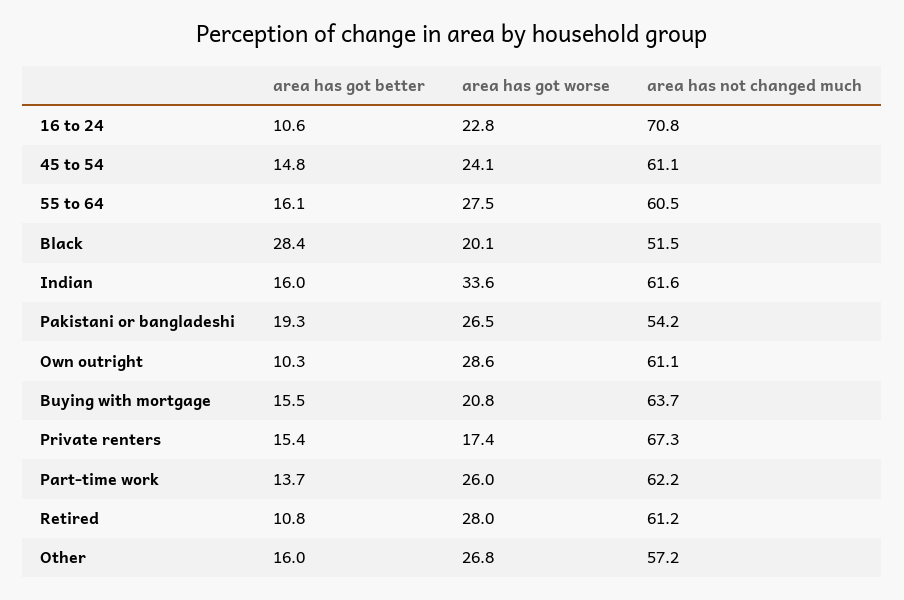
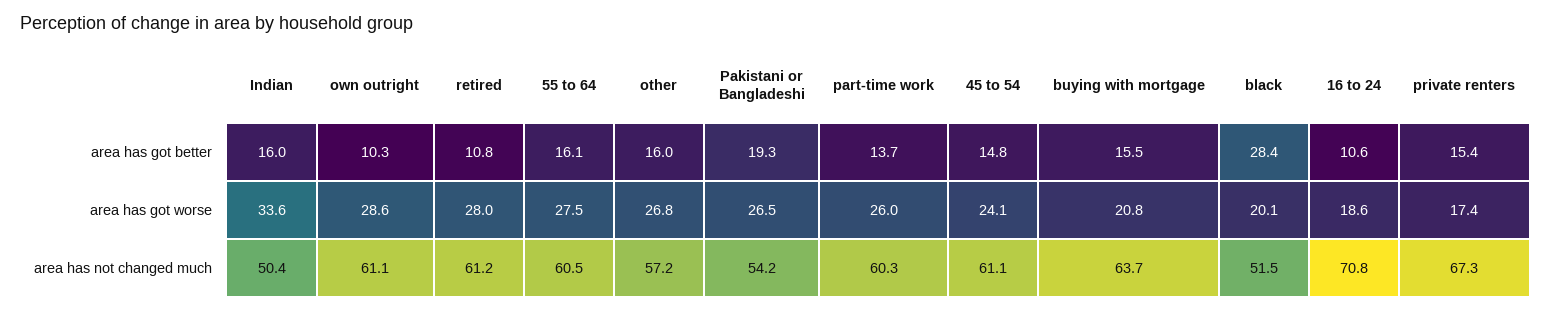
  {
    "area has got better": {
      "16 to 24": 10.6,
      "45 to 54": 14.8,
      "55 to 64": 16.1,
      "Black": 28.4,
      "Indian": 16,
      "Pakistani or bangladeshi": 19.3,
      "Own outright": 10.3,
      "Buying with mortgage": 15.5,
      "Private renters": 15.4,
      "Part-time work": 13.7,
      "Retired": 10.8,
      "Other": 16
    },
    "area has got worse": {
-     "16 to 24": 22.8,
+     "16 to 24": 18.6,
      "45 to 54": 24.1,
      "55 to 64": 27.5,
      "Black": 20.1,
      "Indian": 33.6,
      "Pakistani or bangladeshi": 26.5,
      "Own outright": 28.6,
      "Buying with mortgage": 20.8,
      "Private renters": 17.4,
      "Part-time work": 26,
      "Retired": 28,
      "Other": 26.8
    },
    "area has not changed much": {
      "16 to 24": 70.8,
      "45 to 54": 61.1,
      "55 to 64": 60.5,
      "Black": 51.5,
-     "Indian": 61.6,
+     "Indian": 50.4,
      "Pakistani or bangladeshi": 54.2,
      "Own outright": 61.1,
      "Buying with mortgage": 63.7,
      "Private renters": 67.3,
-     "Part-time work": 62.2,
+     "Part-time work": 60.3,
      "Retired": 61.2,
      "Other": 57.2
    }
  }

